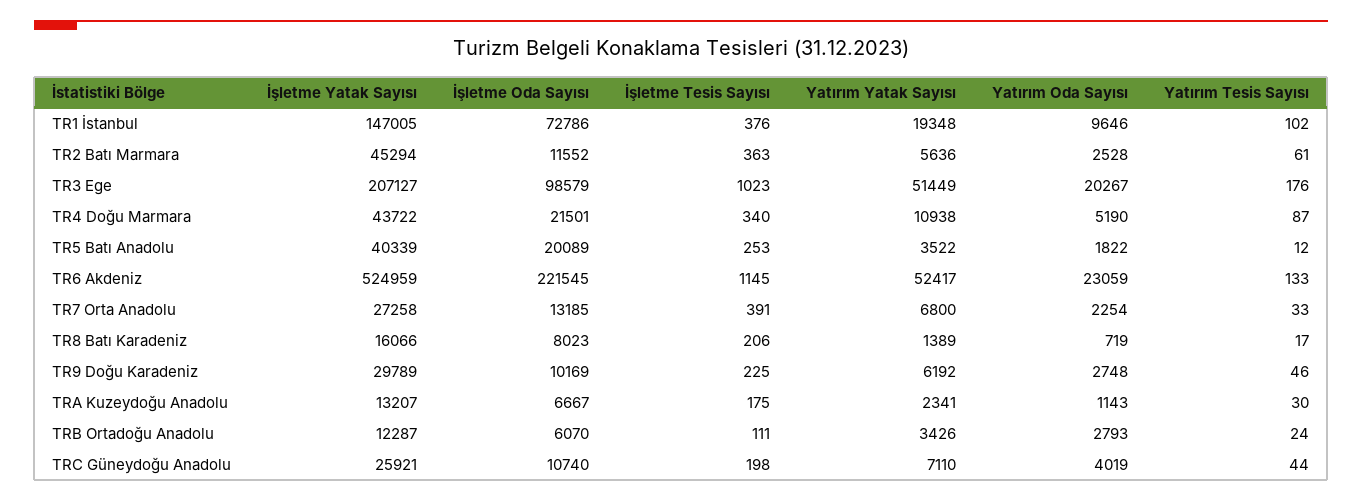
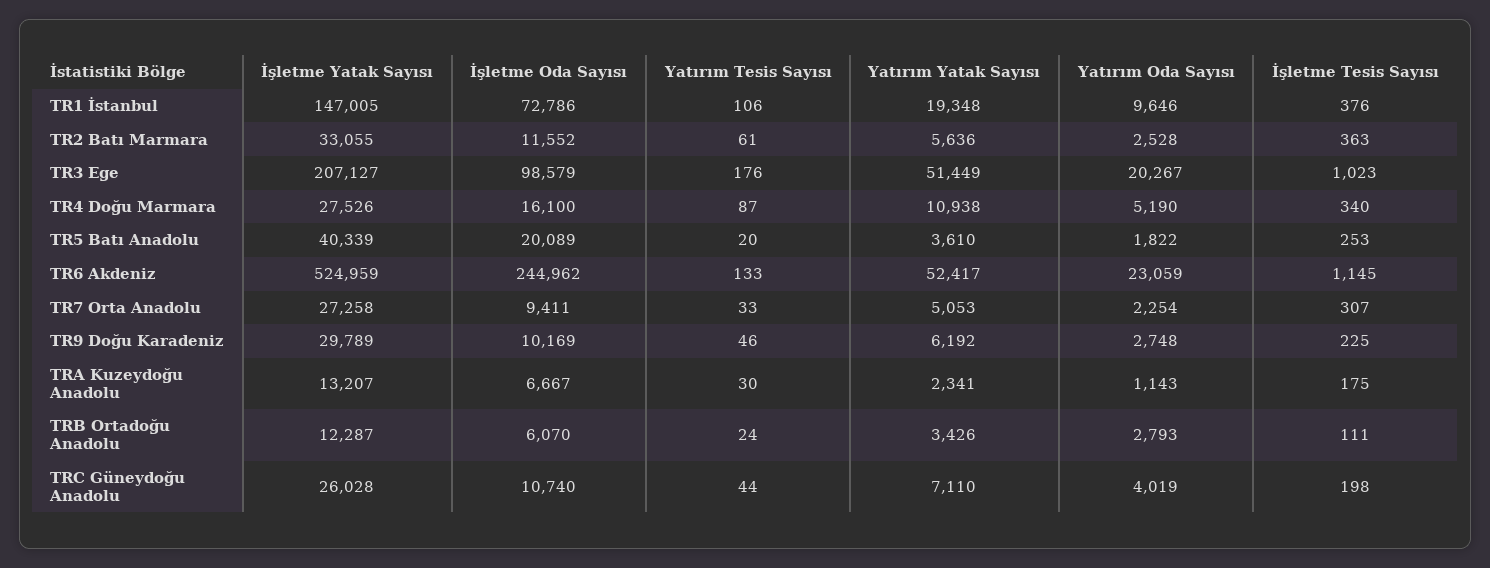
  {
    "İşletme Yatak Sayısı": {
      "TR1 İstanbul": 147005,
-     "TR2 Batı Marmara": 45294,
+     "TR2 Batı Marmara": 33055,
      "TR3 Ege": 207127,
-     "TR4 Doğu Marmara": 43722,
+     "TR4 Doğu Marmara": 27526,
      "TR5 Batı Anadolu": 40339,
      "TR6 Akdeniz": 524959,
      "TR7 Orta Anadolu": 27258,
-     "TR8 Batı Karadeniz": 16066,
      "TR9 Doğu Karadeniz": 29789,
      "TRA Kuzeydoğu Anadolu": 13207,
      "TRB Ortadoğu Anadolu": 12287,
-     "TRC Güneydoğu Anadolu": 25921
+     "TRC Güneydoğu Anadolu": 26028
    },
    "İşletme Oda Sayısı": {
      "TR1 İstanbul": 72786,
      "TR2 Batı Marmara": 11552,
      "TR3 Ege": 98579,
-     "TR4 Doğu Marmara": 21501,
+     "TR4 Doğu Marmara": 16100,
      "TR5 Batı Anadolu": 20089,
-     "TR6 Akdeniz": 221545,
+     "TR6 Akdeniz": 244962,
-     "TR7 Orta Anadolu": 13185,
+     "TR7 Orta Anadolu": 9411,
-     "TR8 Batı Karadeniz": 8023,
      "TR9 Doğu Karadeniz": 10169,
      "TRA Kuzeydoğu Anadolu": 6667,
      "TRB Ortadoğu Anadolu": 6070,
      "TRC Güneydoğu Anadolu": 10740
    },
    "İşletme Tesis Sayısı": {
      "TR1 İstanbul": 376,
      "TR2 Batı Marmara": 363,
      "TR3 Ege": 1023,
      "TR4 Doğu Marmara": 340,
      "TR5 Batı Anadolu": 253,
      "TR6 Akdeniz": 1145,
-     "TR7 Orta Anadolu": 391,
+     "TR7 Orta Anadolu": 307,
-     "TR8 Batı Karadeniz": 206,
      "TR9 Doğu Karadeniz": 225,
      "TRA Kuzeydoğu Anadolu": 175,
      "TRB Ortadoğu Anadolu": 111,
      "TRC Güneydoğu Anadolu": 198
    },
    "Yatırım Yatak Sayısı": {
      "TR1 İstanbul": 19348,
      "TR2 Batı Marmara": 5636,
      "TR3 Ege": 51449,
      "TR4 Doğu Marmara": 10938,
-     "TR5 Batı Anadolu": 3522,
+     "TR5 Batı Anadolu": 3610,
      "TR6 Akdeniz": 52417,
-     "TR7 Orta Anadolu": 6800,
+     "TR7 Orta Anadolu": 5053,
-     "TR8 Batı Karadeniz": 1389,
      "TR9 Doğu Karadeniz": 6192,
      "TRA Kuzeydoğu Anadolu": 2341,
      "TRB Ortadoğu Anadolu": 3426,
      "TRC Güneydoğu Anadolu": 7110
    },
    "Yatırım Oda Sayısı": {
      "TR1 İstanbul": 9646,
      "TR2 Batı Marmara": 2528,
      "TR3 Ege": 20267,
      "TR4 Doğu Marmara": 5190,
      "TR5 Batı Anadolu": 1822,
      "TR6 Akdeniz": 23059,
      "TR7 Orta Anadolu": 2254,
-     "TR8 Batı Karadeniz": 719,
      "TR9 Doğu Karadeniz": 2748,
      "TRA Kuzeydoğu Anadolu": 1143,
      "TRB Ortadoğu Anadolu": 2793,
      "TRC Güneydoğu Anadolu": 4019
    },
    "Yatırım Tesis Sayısı": {
-     "TR1 İstanbul": 102,
+     "TR1 İstanbul": 106,
      "TR2 Batı Marmara": 61,
      "TR3 Ege": 176,
      "TR4 Doğu Marmara": 87,
-     "TR5 Batı Anadolu": 12,
+     "TR5 Batı Anadolu": 20,
      "TR6 Akdeniz": 133,
      "TR7 Orta Anadolu": 33,
-     "TR8 Batı Karadeniz": 17,
      "TR9 Doğu Karadeniz": 46,
      "TRA Kuzeydoğu Anadolu": 30,
      "TRB Ortadoğu Anadolu": 24,
      "TRC Güneydoğu Anadolu": 44
    }
  }

